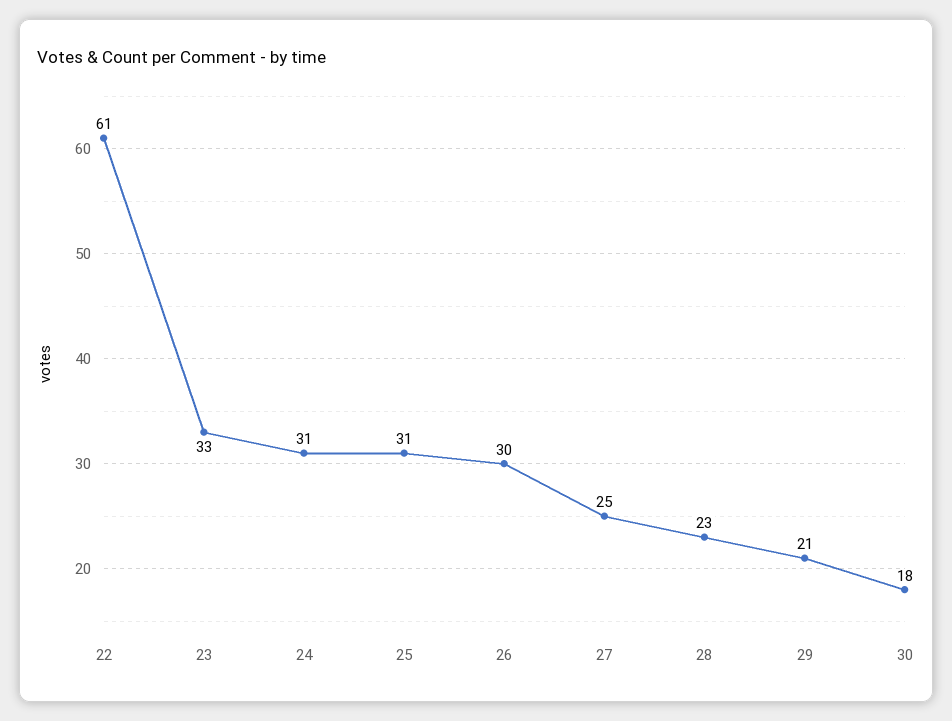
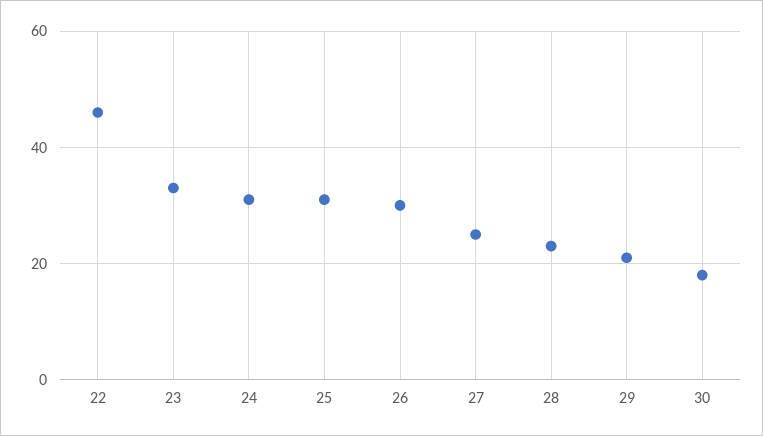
  {
-   "22": 61,
+   "22": 45,
    "23": 33,
    "24": 31,
    "25": 31,
    "26": 30,
    "27": 25,
    "28": 23,
    "29": 21,
    "30": 18
  }

